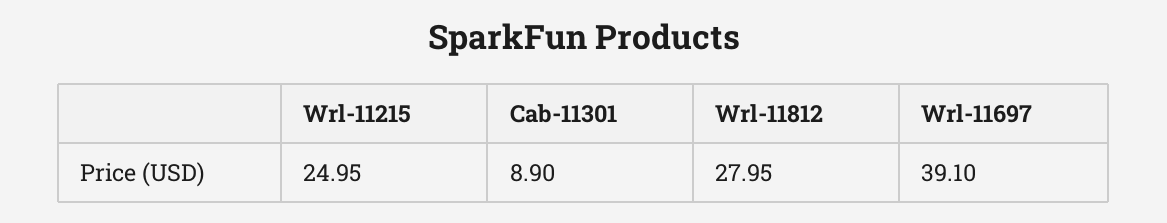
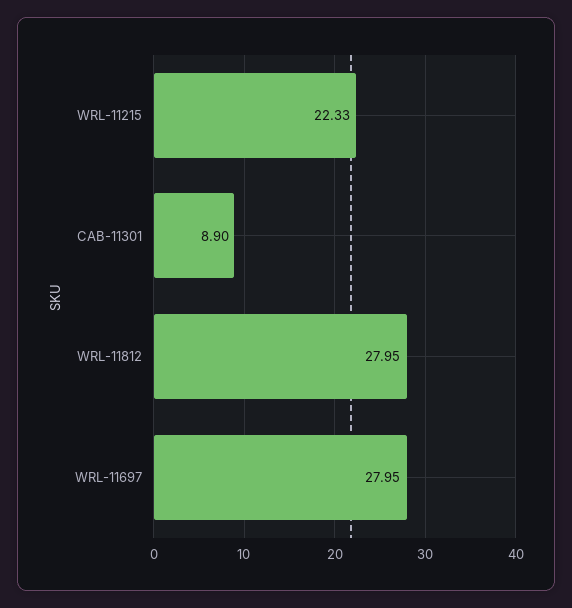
  {
-   "Wrl-11215": 24.95,
+   "Wrl-11215": 22.33,
    "Cab-11301": 8.9,
    "Wrl-11812": 27.95,
-   "Wrl-11697": 39.1
+   "Wrl-11697": 27.95
  }

